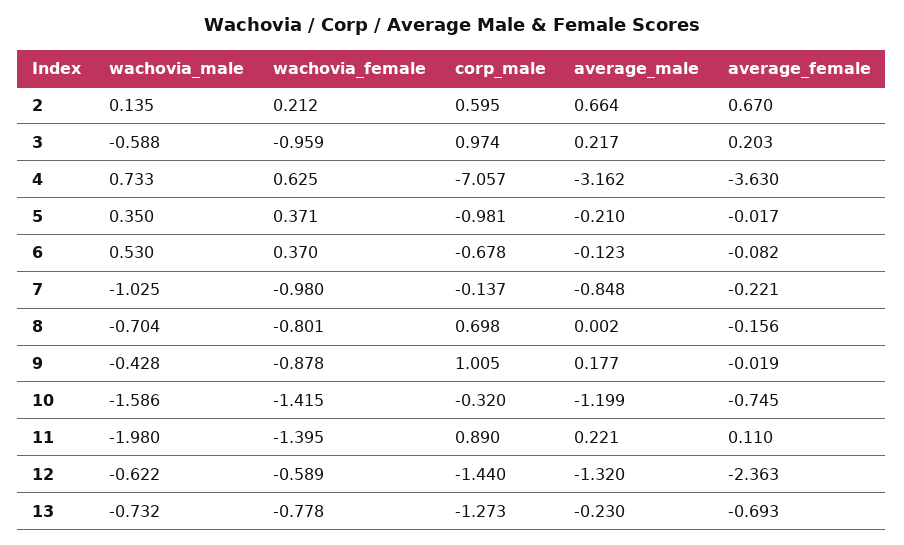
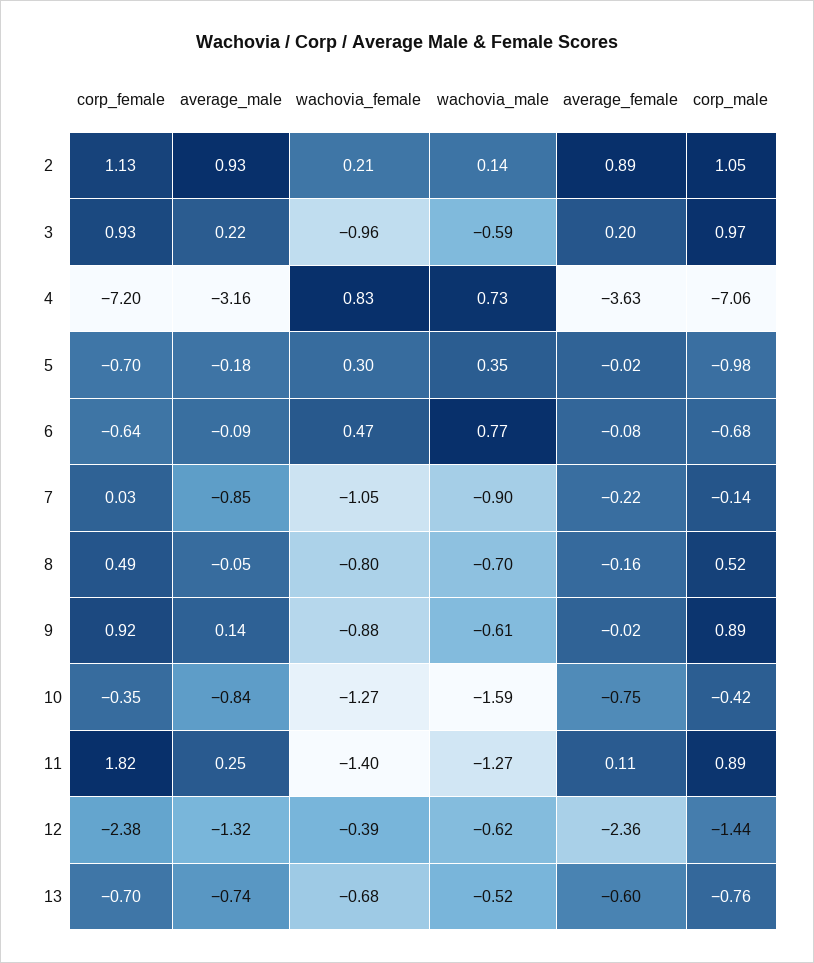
  {
    "wachovia_male": {
      "2": 0.135,
      "3": -0.588,
      "4": 0.733,
      "5": 0.35,
-     "6": 0.53,
+     "6": 0.77,
-     "7": -1.025,
+     "7": -0.9,
      "8": -0.704,
-     "9": -0.428,
+     "9": -0.61,
      "10": -1.586,
-     "11": -1.98,
+     "11": -1.27,
      "12": -0.622,
-     "13": -0.732
+     "13": -0.52
    },
    "wachovia_female": {
      "2": 0.212,
      "3": -0.959,
-     "4": 0.625,
+     "4": 0.83,
-     "5": 0.371,
+     "5": 0.3,
-     "6": 0.37,
+     "6": 0.47,
-     "7": -0.98,
+     "7": -1.05,
      "8": -0.801,
      "9": -0.878,
-     "10": -1.415,
+     "10": -1.27,
      "11": -1.395,
-     "12": -0.589,
+     "12": -0.39,
-     "13": -0.778
+     "13": -0.68
    },
    "corp_male": {
-     "2": 0.595,
+     "2": 1.05,
      "3": 0.974,
      "4": -7.057,
      "5": -0.981,
      "6": -0.678,
      "7": -0.137,
-     "8": 0.698,
+     "8": 0.52,
-     "9": 1.005,
+     "9": 0.89,
-     "10": -0.32,
+     "10": -0.42,
      "11": 0.89,
      "12": -1.44,
-     "13": -1.273
+     "13": -0.76
    },
    "average_male": {
-     "2": 0.664,
+     "2": 0.93,
      "3": 0.217,
      "4": -3.162,
-     "5": -0.21,
+     "5": -0.18,
-     "6": -0.123,
+     "6": -0.09,
      "7": -0.848,
-     "8": 0.002,
+     "8": -0.05,
-     "9": 0.177,
+     "9": 0.14,
-     "10": -1.199,
+     "10": -0.84,
-     "11": 0.221,
+     "11": 0.25,
      "12": -1.32,
-     "13": -0.23
+     "13": -0.74
    },
    "average_female": {
-     "2": 0.67,
+     "2": 0.89,
      "3": 0.203,
      "4": -3.63,
      "5": -0.017,
      "6": -0.082,
      "7": -0.221,
      "8": -0.156,
      "9": -0.019,
      "10": -0.745,
      "11": 0.11,
      "12": -2.363,
-     "13": -0.693
+     "13": -0.6
-   }
+   },
+   "corp_female": {
+     "2": 1.13,
+     "3": 0.93,
+     "4": -7.2,
+     "5": -0.7,
+     "6": -0.64,
+     "7": 0.03,
+     "8": 0.49,
+     "9": 0.92,
+     "10": -0.35,
+     "11": 1.82,
+     "12": -2.38,
+     "13": -0.7
+   }
  }

